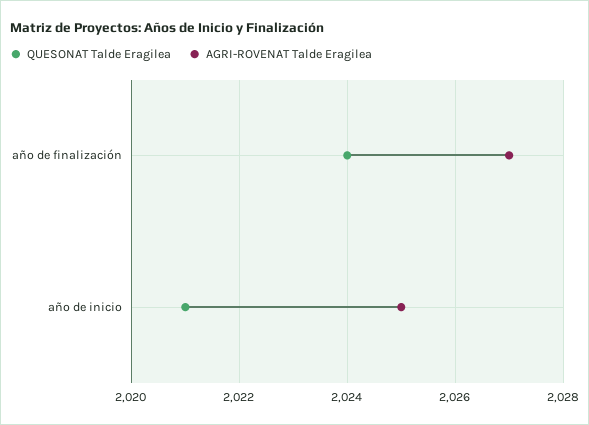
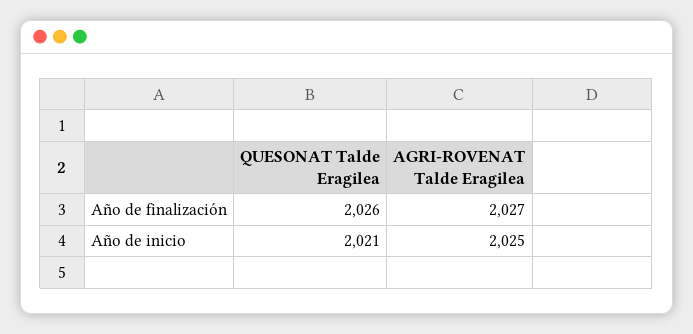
  {
    "QUESONAT Talde Eragilea": {
-     "año de finalización": 2024,
+     "año de finalización": 2026,
      "año de inicio": 2021
    },
    "AGRI-ROVENAT Talde Eragilea": {
      "año de finalización": 2027,
      "año de inicio": 2025
    }
  }

